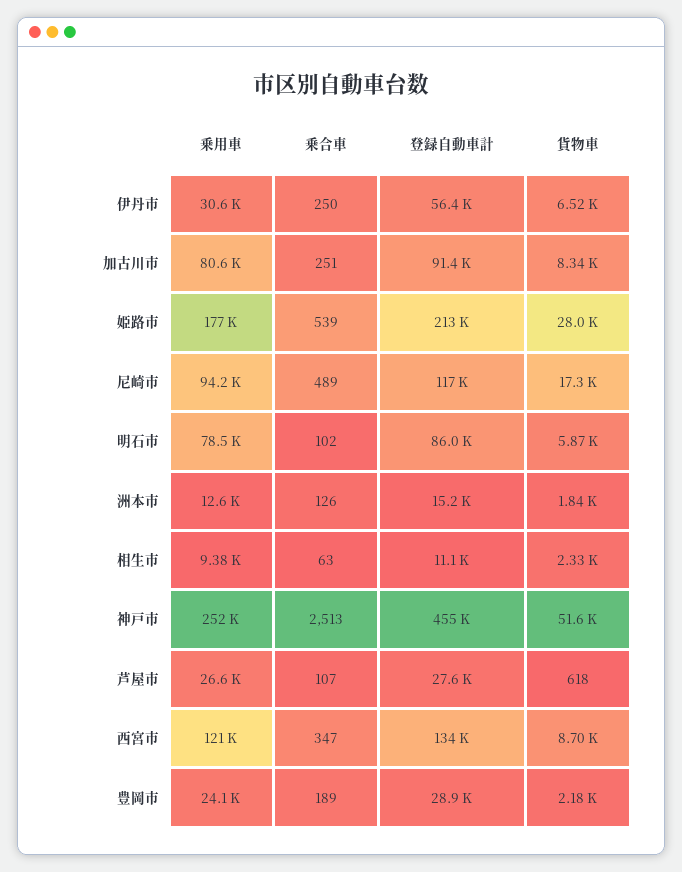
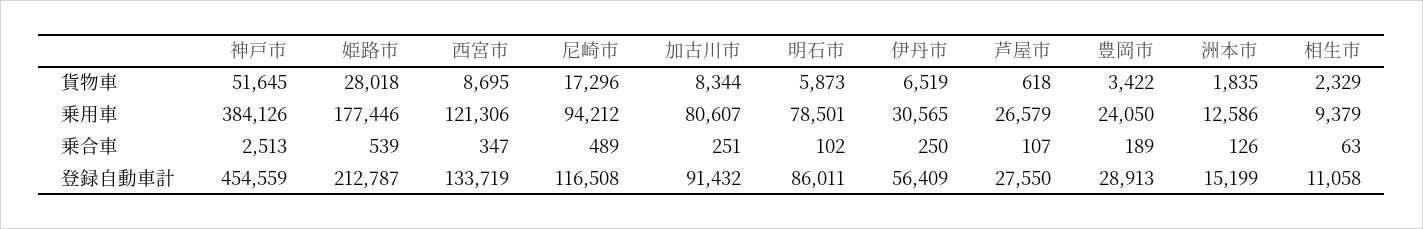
  {
    "乗用車": {
      "伊丹市": 30565,
      "加古川市": 80607,
      "姫路市": 177446,
      "尼崎市": 94212,
      "明石市": 78501,
      "洲本市": 12586,
      "相生市": 9379,
-     "神戸市": 252000,
+     "神戸市": 384126,
      "芦屋市": 26579,
      "西宮市": 121306,
      "豊岡市": 24050
    },
    "乗合車": {
      "伊丹市": 250,
      "加古川市": 251,
      "姫路市": 539,
      "尼崎市": 489,
      "明石市": 102,
      "洲本市": 126,
      "相生市": 63,
      "神戸市": 2513,
      "芦屋市": 107,
      "西宮市": 347,
      "豊岡市": 189
    },
    "登録自動車計": {
      "伊丹市": 56409,
      "加古川市": 91432,
      "姫路市": 212787,
      "尼崎市": 116508,
      "明石市": 86011,
      "洲本市": 15199,
      "相生市": 11058,
      "神戸市": 454559,
      "芦屋市": 27550,
      "西宮市": 133719,
      "豊岡市": 28913
    },
    "貨物車": {
      "伊丹市": 6519,
      "加古川市": 8344,
      "姫路市": 28018,
      "尼崎市": 17296,
      "明石市": 5873,
      "洲本市": 1835,
      "相生市": 2329,
      "神戸市": 51645,
      "芦屋市": 618,
      "西宮市": 8695,
-     "豊岡市": 2180
+     "豊岡市": 3422
    }
  }

